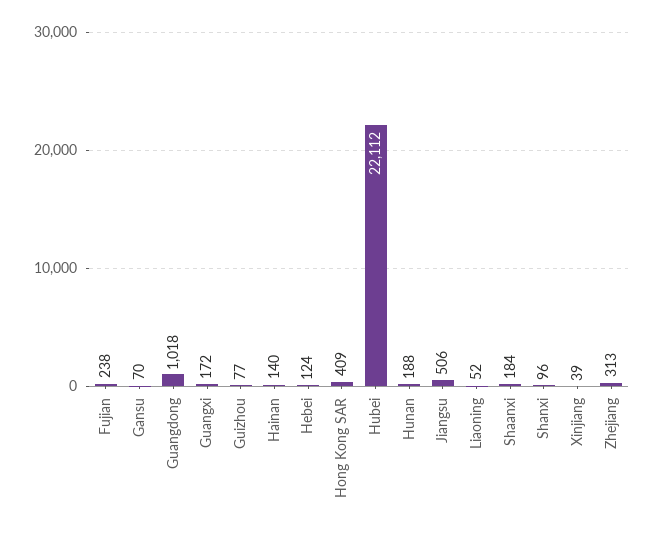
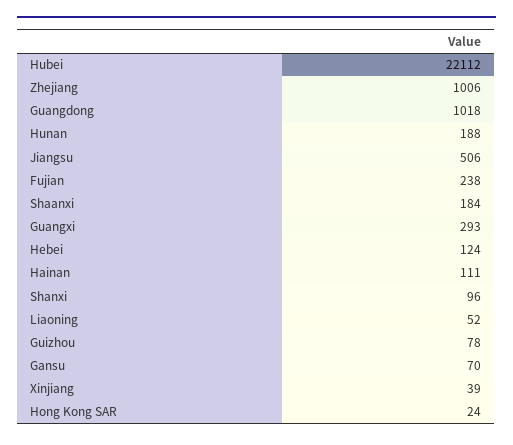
  {
    "Fujian": 238,
    "Gansu": 70,
    "Guangdong": 1018,
-   "Guangxi": 172,
+   "Guangxi": 293,
-   "Guizhou": 77,
+   "Guizhou": 78,
-   "Hainan": 140,
+   "Hainan": 111,
    "Hebei": 124,
-   "Hong Kong SAR": 409,
+   "Hong Kong SAR": 24,
    "Hubei": 22112,
    "Hunan": 188,
    "Jiangsu": 506,
    "Liaoning": 52,
    "Shaanxi": 184,
    "Shanxi": 96,
    "Xinjiang": 39,
-   "Zhejiang": 313
+   "Zhejiang": 1006
  }

